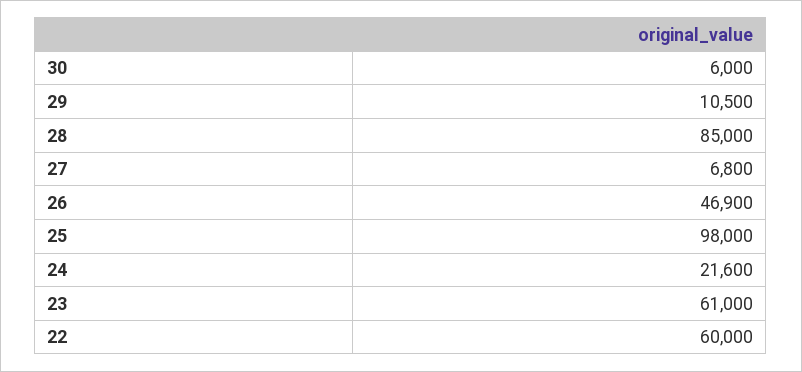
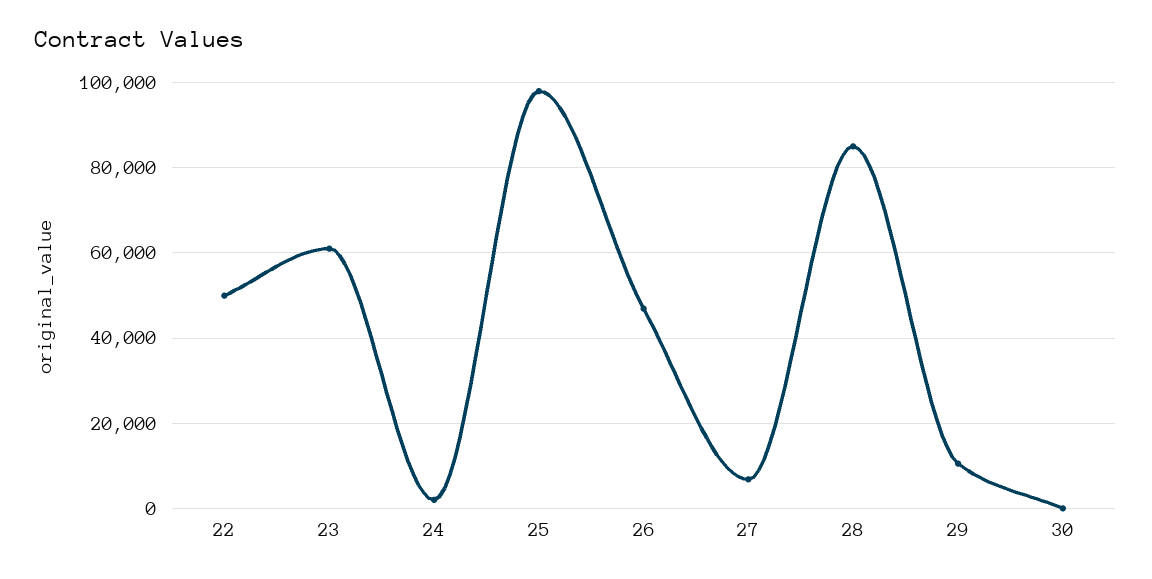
  {
-   "30": 6000,
+   "30": 0,
    "29": 10500,
    "28": 85000,
    "27": 6800,
    "26": 46900,
    "25": 98000,
-   "24": 21600,
+   "24": 2000,
    "23": 61000,
-   "22": 60000
+   "22": 50000
  }

